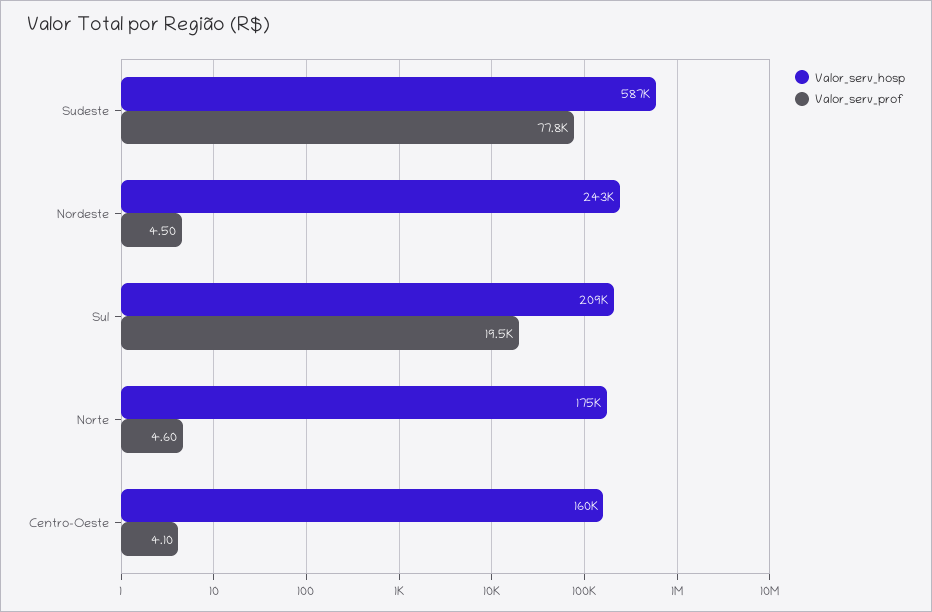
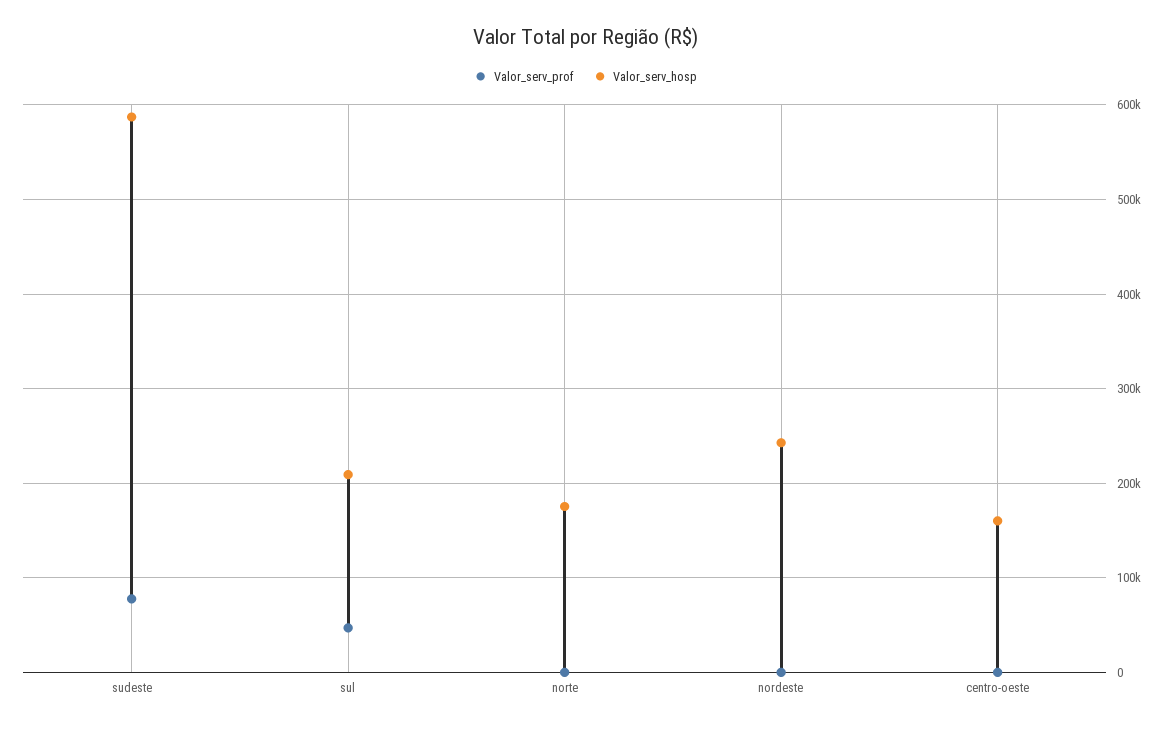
  {
    "Valor_serv_hosp": {
      "Sudeste": 587000,
      "Nordeste": 243000,
      "Sul": 209000,
      "Norte": 175000,
      "Centro-Oeste": 160000
    },
    "Valor_serv_prof": {
      "Sudeste": 77800,
      "Nordeste": 4.5,
-     "Sul": 19500,
+     "Sul": 50000,
      "Norte": 4.6,
      "Centro-Oeste": 4.1
    }
  }

